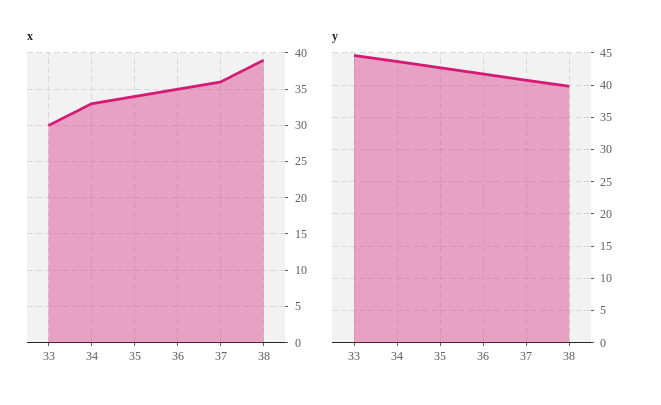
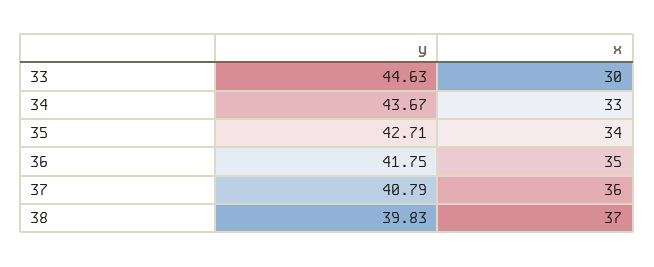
  {
    "x": {
      "33": 30,
      "34": 33,
      "35": 34,
      "36": 35,
      "37": 36,
-     "38": 39
+     "38": 37
    },
    "y": {
      "33": 44.63,
      "34": 43.67,
      "35": 42.71,
      "36": 41.75,
      "37": 40.79,
      "38": 39.83
    }
  }

